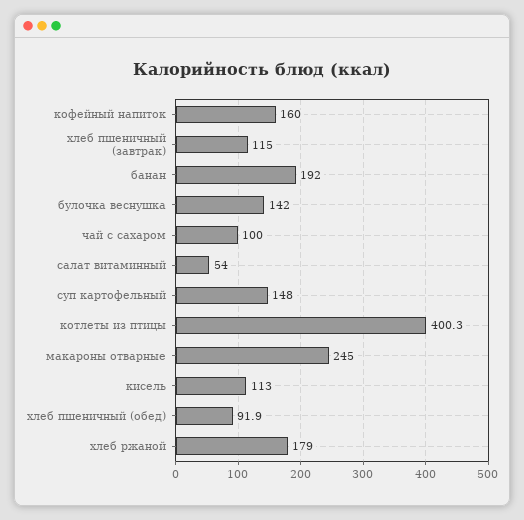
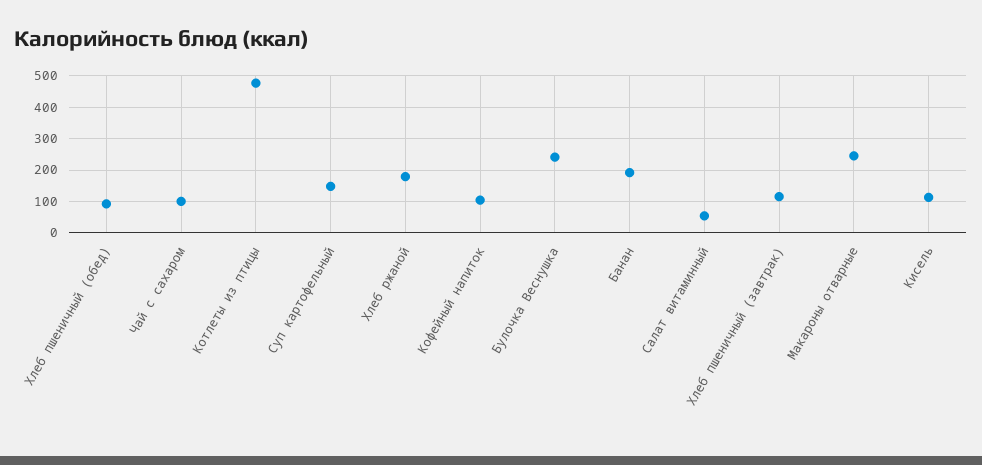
  {
-   "кофейный напиток": 160,
+   "кофейный напиток": 100,
    "хлеб пшеничный (завтрак)": 115,
    "банан": 192,
-   "булочка веснушка": 142,
+   "булочка веснушка": 240,
    "чай с сахаром": 100,
    "салат витаминный": 54,
    "суп картофельный": 148,
-   "котлеты из птицы": 400.3,
+   "котлеты из птицы": 480,
    "макароны отварные": 245,
    "кисель": 113,
    "хлеб пшеничный (обед)": 91.9,
    "хлеб ржаной": 179
  }

